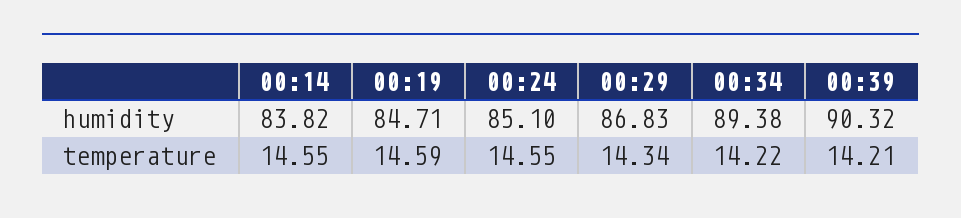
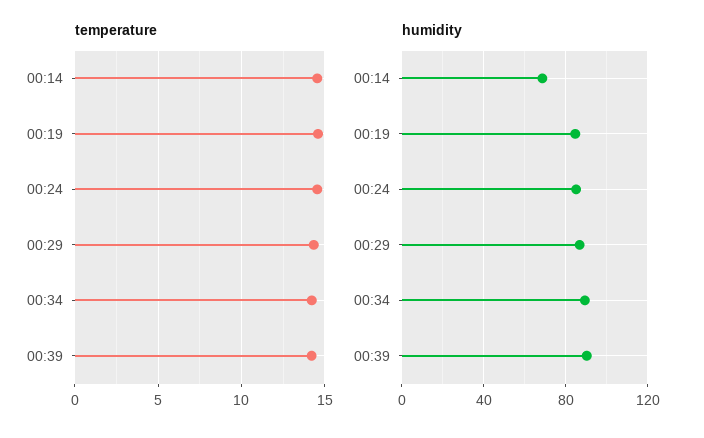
  {
    "humidity": {
-     "00:14": 83.82,
+     "00:14": 70,
      "00:19": 84.71,
      "00:24": 85.1,
      "00:29": 86.83,
      "00:34": 89.38,
      "00:39": 90.32
    },
    "temperature": {
      "00:14": 14.55,
      "00:19": 14.59,
      "00:24": 14.55,
      "00:29": 14.34,
      "00:34": 14.22,
      "00:39": 14.21
    }
  }

